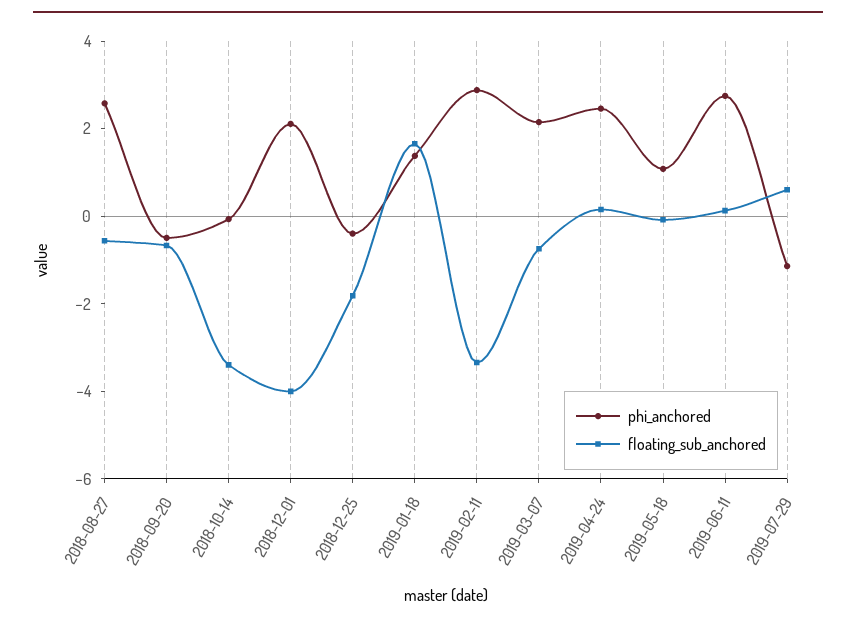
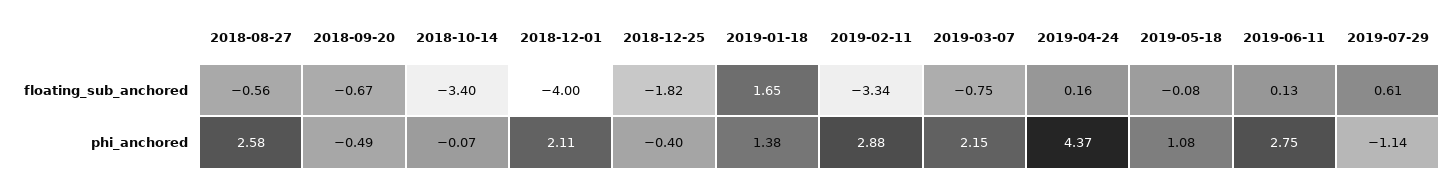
  {
    "phi_anchored": {
      "2018-08-27": 2.58,
      "2018-09-20": -0.49,
      "2018-10-14": -0.07,
      "2018-12-01": 2.11,
      "2018-12-25": -0.4,
      "2019-01-18": 1.38,
      "2019-02-11": 2.88,
      "2019-03-07": 2.15,
-     "2019-04-24": 2.5,
+     "2019-04-24": 4.37,
      "2019-05-18": 1.08,
      "2019-06-11": 2.75,
      "2019-07-29": -1.14
    },
    "floating_sub_anchored": {
      "2018-08-27": -0.56,
      "2018-09-20": -0.67,
      "2018-10-14": -3.4,
      "2018-12-01": -4,
      "2018-12-25": -1.82,
      "2019-01-18": 1.65,
      "2019-02-11": -3.34,
      "2019-03-07": -0.75,
      "2019-04-24": 0.16,
      "2019-05-18": -0.08,
      "2019-06-11": 0.13,
      "2019-07-29": 0.61
    }
  }

